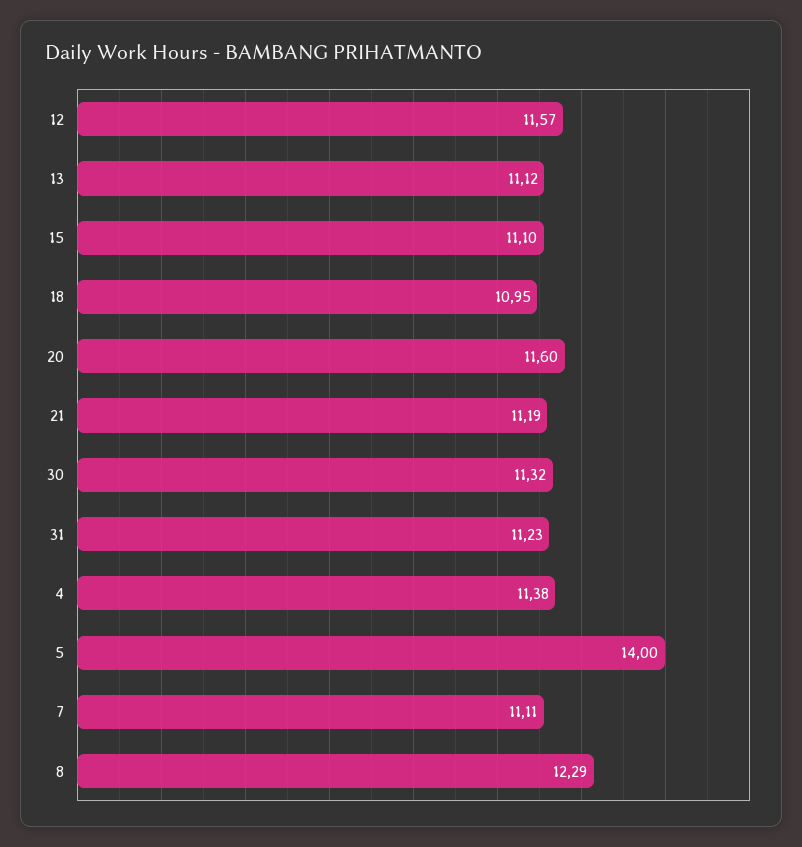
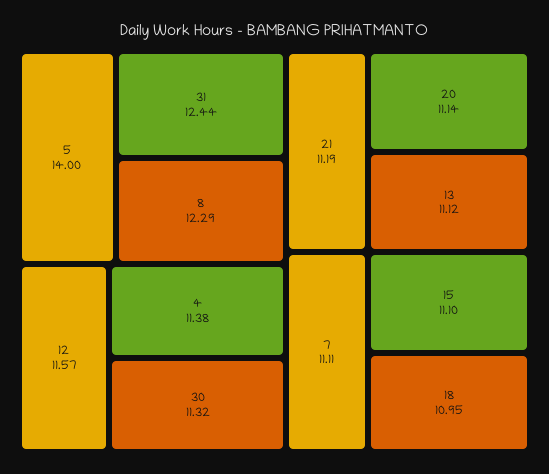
  {
    "12": 11.57,
    "13": 11.12,
    "15": 11.1,
    "18": 10.95,
-   "20": 11.6,
+   "20": 11.14,
    "21": 11.19,
    "30": 11.32,
-   "31": 11.23,
+   "31": 12.44,
    "4": 11.38,
    "5": 14,
    "7": 11.11,
    "8": 12.29
  }

